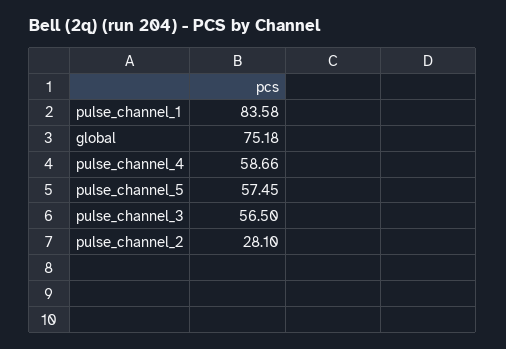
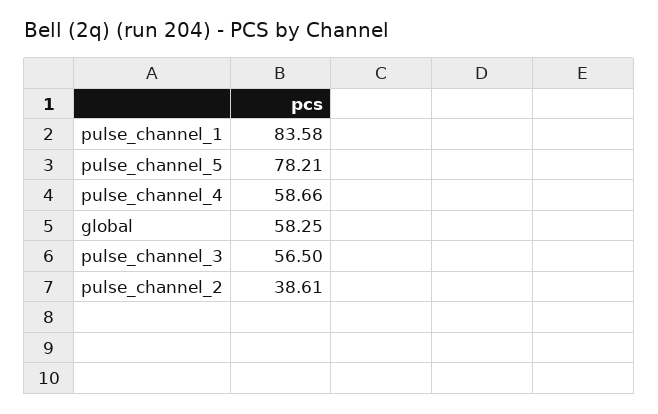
  {
    "pulse_channel_1": 83.58,
-   "global": 75.18,
+   "global": 58.25,
    "pulse_channel_4": 58.66,
-   "pulse_channel_5": 57.45,
+   "pulse_channel_5": 78.21,
    "pulse_channel_3": 56.5,
-   "pulse_channel_2": 28.1
+   "pulse_channel_2": 38.61
  }

